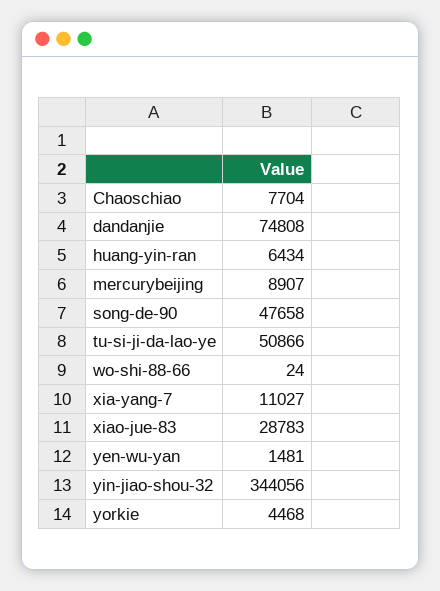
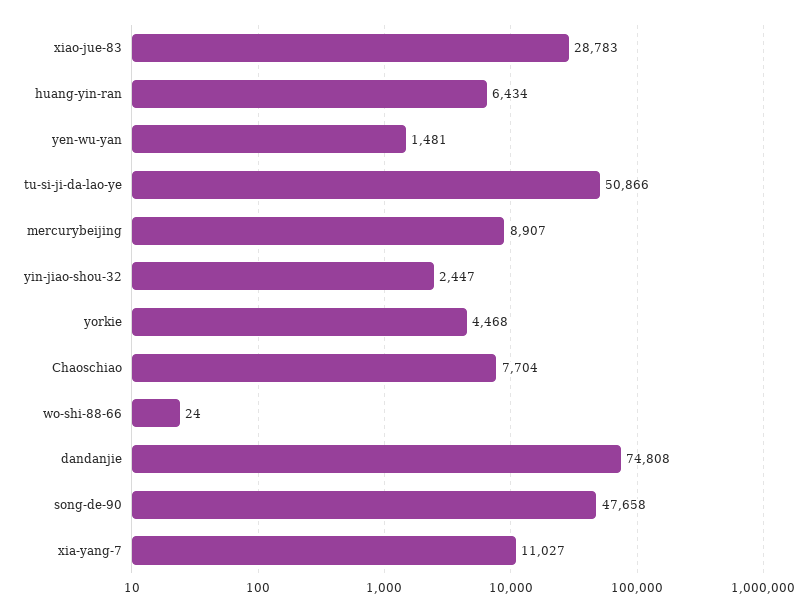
  {
    "Chaoschiao": 7704,
    "dandanjie": 74808,
    "huang-yin-ran": 6434,
    "mercurybeijing": 8907,
    "song-de-90": 47658,
    "tu-si-ji-da-lao-ye": 50866,
    "wo-shi-88-66": 24,
    "xia-yang-7": 11027,
    "xiao-jue-83": 28783,
    "yen-wu-yan": 1481,
-   "yin-jiao-shou-32": 344056,
+   "yin-jiao-shou-32": 2447,
    "yorkie": 4468
  }

